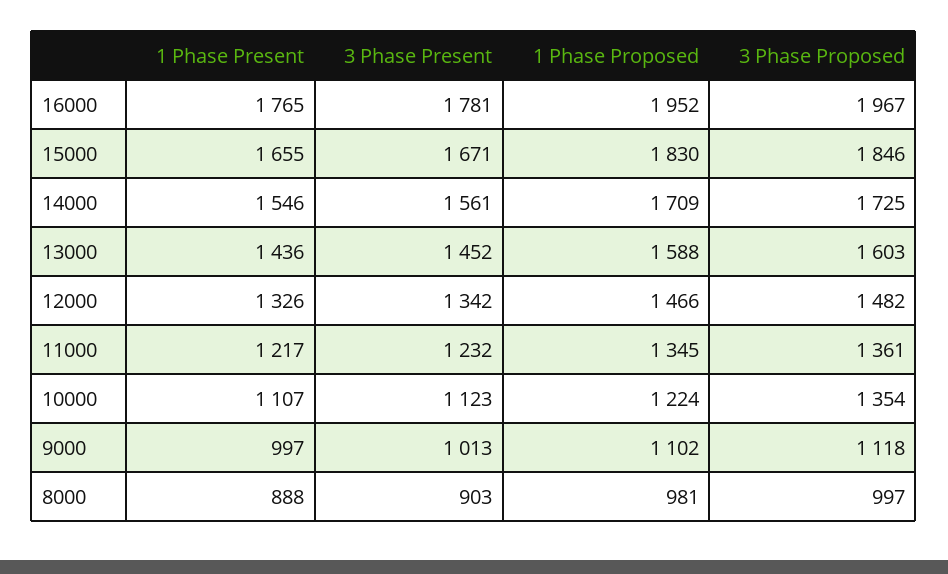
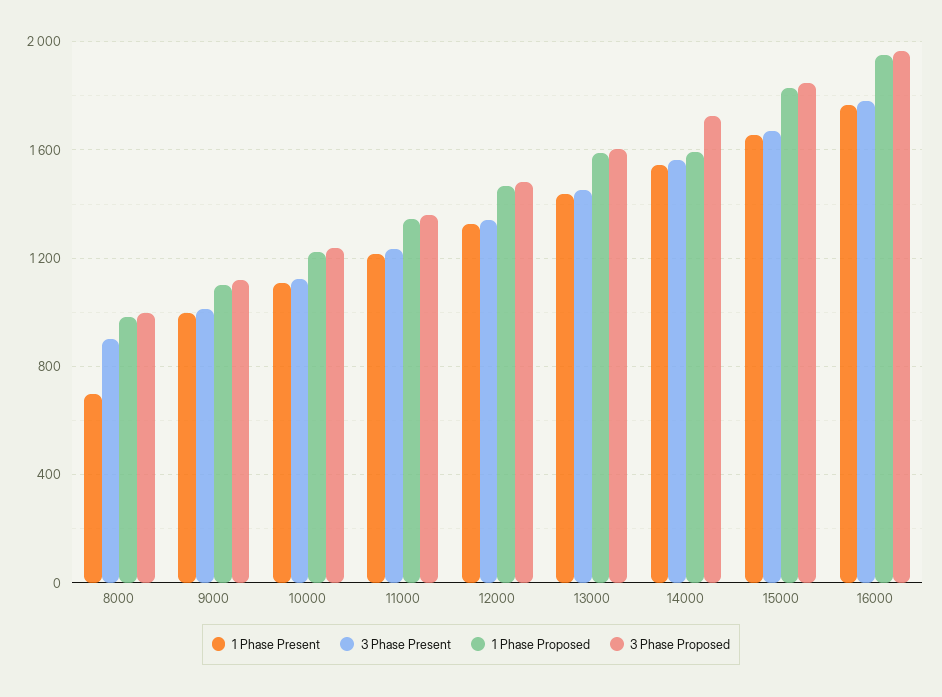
  {
    "1 Phase Present": {
      "16000": 1765,
      "15000": 1655,
      "14000": 1546,
      "13000": 1436,
      "12000": 1326,
      "11000": 1217,
      "10000": 1107,
      "9000": 997,
-     "8000": 888
+     "8000": 700
    },
    "3 Phase Present": {
      "16000": 1781,
      "15000": 1671,
      "14000": 1561,
      "13000": 1452,
      "12000": 1342,
      "11000": 1232,
      "10000": 1123,
      "9000": 1013,
      "8000": 903
    },
    "1 Phase Proposed": {
      "16000": 1952,
      "15000": 1830,
-     "14000": 1709,
+     "14000": 1600,
      "13000": 1588,
      "12000": 1466,
      "11000": 1345,
      "10000": 1224,
      "9000": 1102,
      "8000": 981
    },
    "3 Phase Proposed": {
      "16000": 1967,
      "15000": 1846,
      "14000": 1725,
      "13000": 1603,
      "12000": 1482,
      "11000": 1361,
-     "10000": 1354,
+     "10000": 1250,
      "9000": 1118,
      "8000": 997
    }
  }

